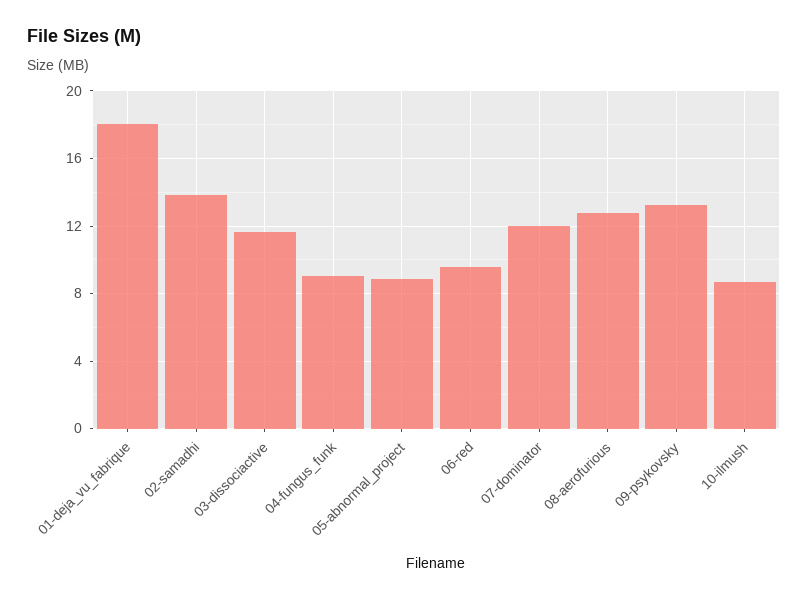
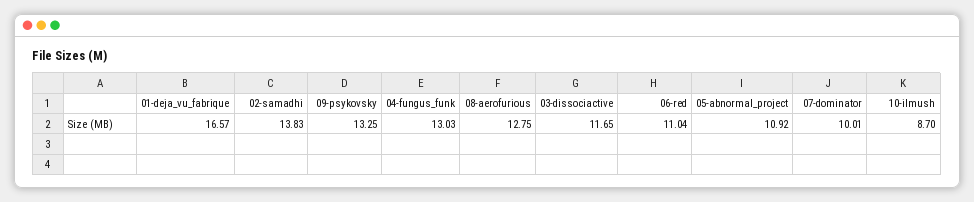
  {
-   "01-deja_vu_fabrique": 18,
+   "01-deja_vu_fabrique": 16.57,
    "02-samadhi": 13.83,
    "03-dissociactive": 11.65,
-   "04-fungus_funk": 9,
+   "04-fungus_funk": 13.03,
-   "05-abnormal_project": 9,
+   "05-abnormal_project": 10.92,
-   "06-red": 9.5,
+   "06-red": 11.04,
-   "07-dominator": 12,
+   "07-dominator": 10.01,
    "08-aerofurious": 12.75,
    "09-psykovsky": 13.25,
    "10-ilmush": 8.7
  }

